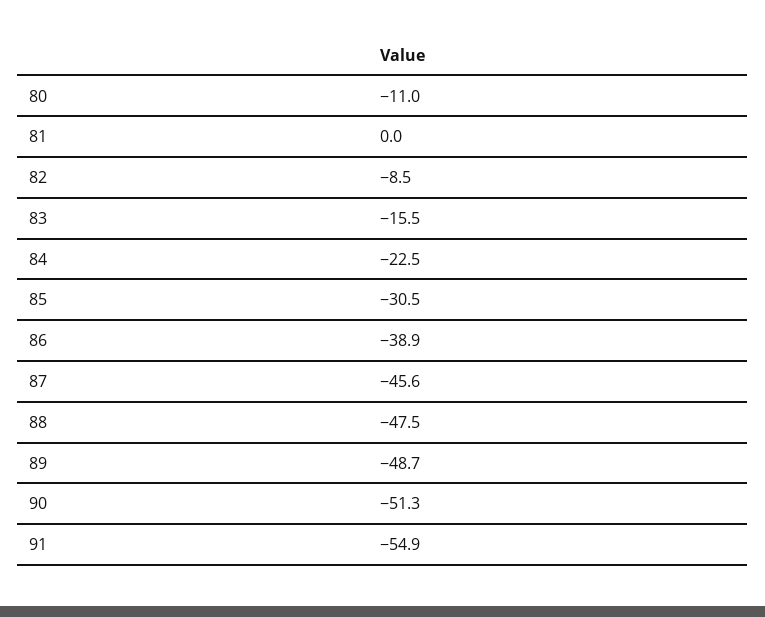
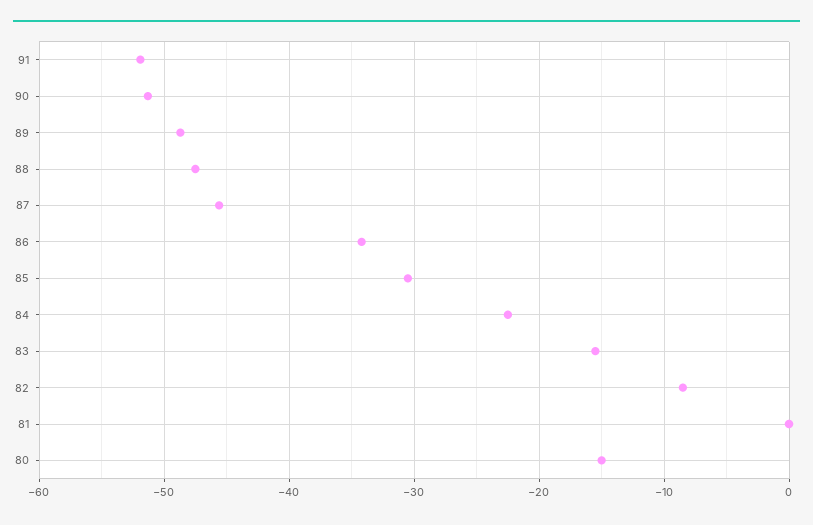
  {
-   "80": -11,
+   "80": -15,
    "81": 0,
    "82": -8.5,
    "83": -15.5,
    "84": -22.5,
    "85": -30.5,
-   "86": -38.9,
+   "86": -34,
    "87": -45.6,
    "88": -47.5,
    "89": -48.7,
    "90": -51.3,
-   "91": -54.9
+   "91": -52
  }

